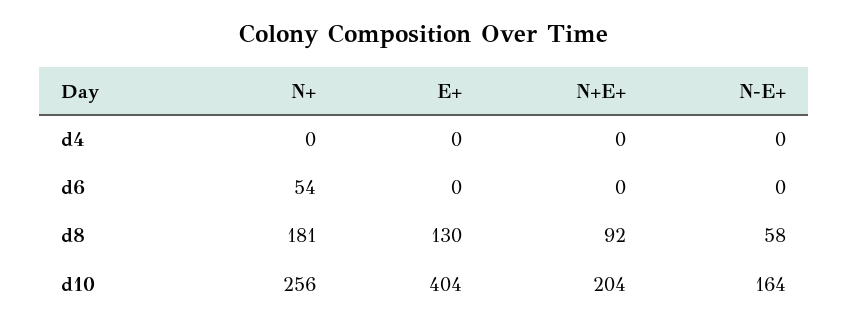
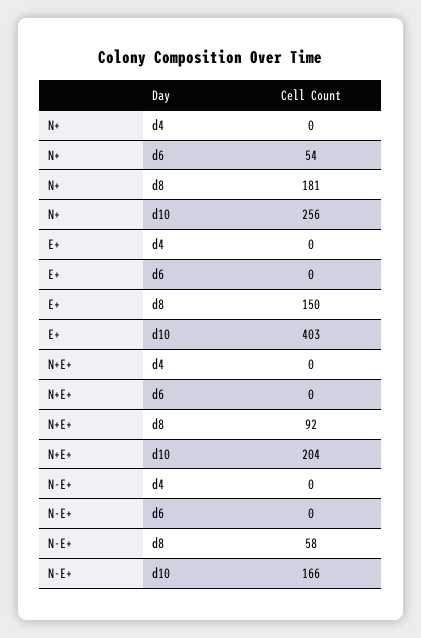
  {
    "N+": {
      "d4": 0,
      "d6": 54,
      "d8": 181,
      "d10": 256
    },
    "E+": {
      "d4": 0,
      "d6": 0,
-     "d8": 130,
+     "d8": 150,
-     "d10": 404
+     "d10": 403
    },
    "N+E+": {
      "d4": 0,
      "d6": 0,
      "d8": 92,
      "d10": 204
    },
    "N-E+": {
      "d4": 0,
      "d6": 0,
      "d8": 58,
-     "d10": 164
+     "d10": 166
    }
  }

